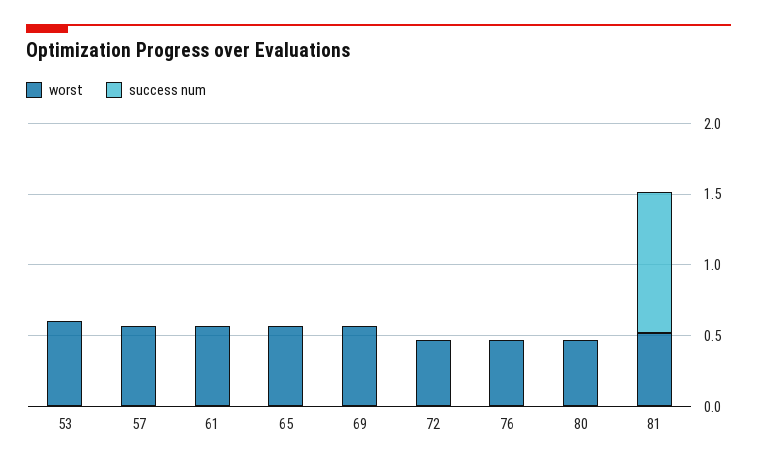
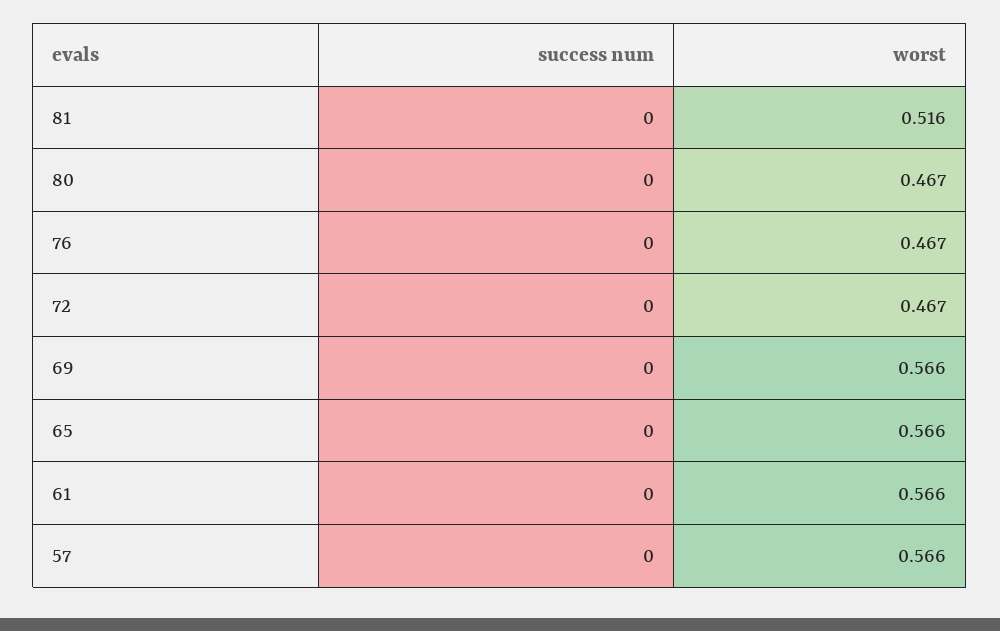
  {
    "worst": {
-     "53": 0.6,
      "57": 0.566,
      "61": 0.566,
      "65": 0.566,
      "69": 0.566,
      "72": 0.467,
      "76": 0.467,
      "80": 0.467,
      "81": 0.516
    },
    "success num": {
-     "53": 0,
      "57": 0,
      "61": 0,
      "65": 0,
      "69": 0,
      "72": 0,
      "76": 0,
      "80": 0,
-     "81": 1
+     "81": 0
    }
  }

